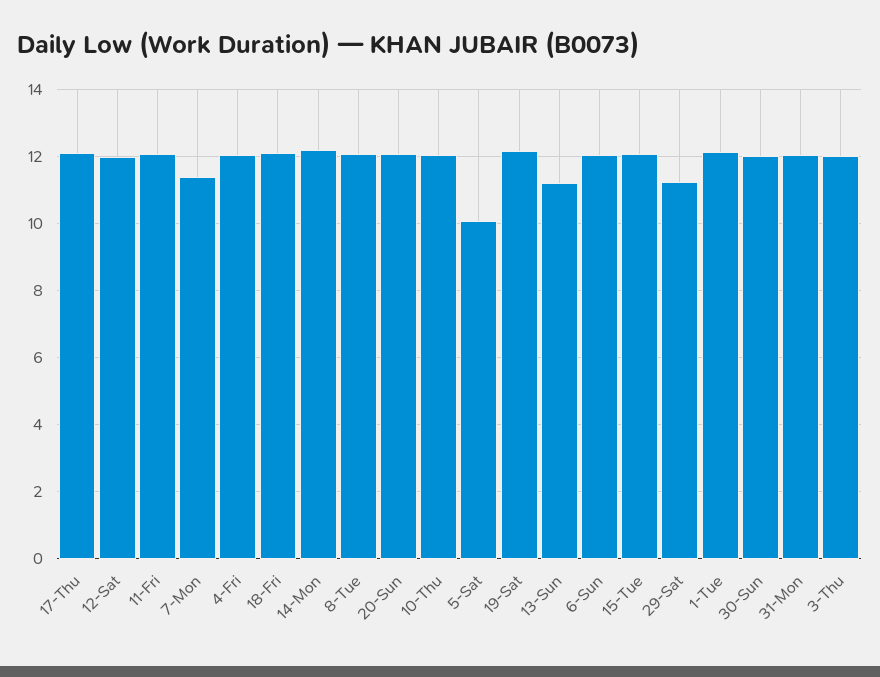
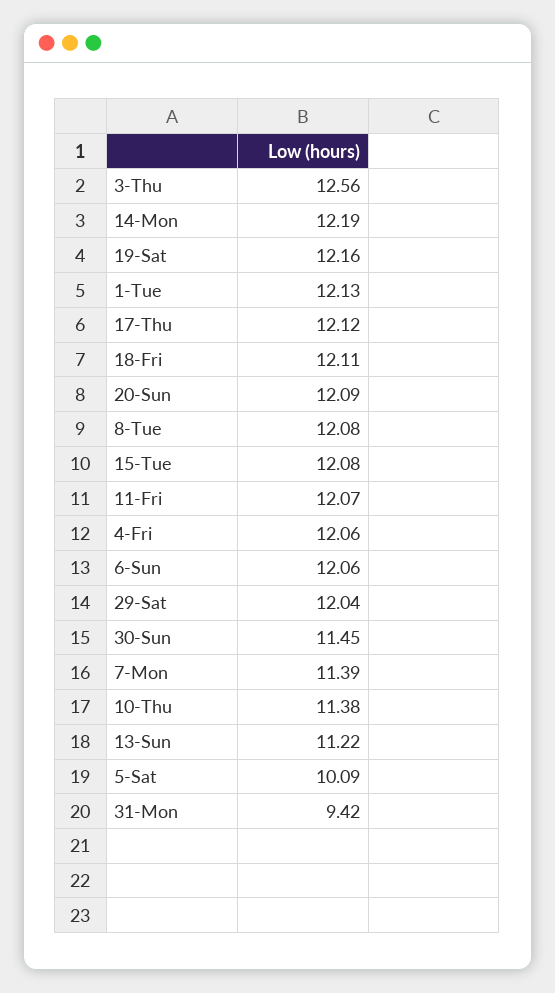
  {
    "17-Thu": 12.12,
-   "12-Sat": 12,
    "11-Fri": 12.07,
    "7-Mon": 11.39,
    "4-Fri": 12.06,
    "18-Fri": 12.11,
    "14-Mon": 12.19,
    "8-Tue": 12.08,
    "20-Sun": 12.09,
-   "10-Thu": 12,
+   "10-Thu": 11.38,
    "5-Sat": 10.09,
    "19-Sat": 12.16,
    "13-Sun": 11.22,
    "6-Sun": 12.06,
    "15-Tue": 12.08,
-   "29-Sat": 11.2,
+   "29-Sat": 12.04,
    "1-Tue": 12.13,
-   "30-Sun": 12,
+   "30-Sun": 11.45,
-   "31-Mon": 12,
+   "31-Mon": 9.42,
-   "3-Thu": 12
+   "3-Thu": 12.56
  }

